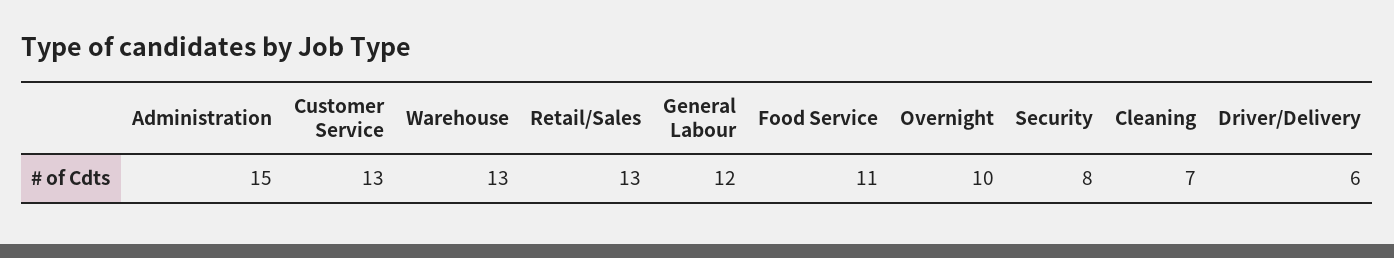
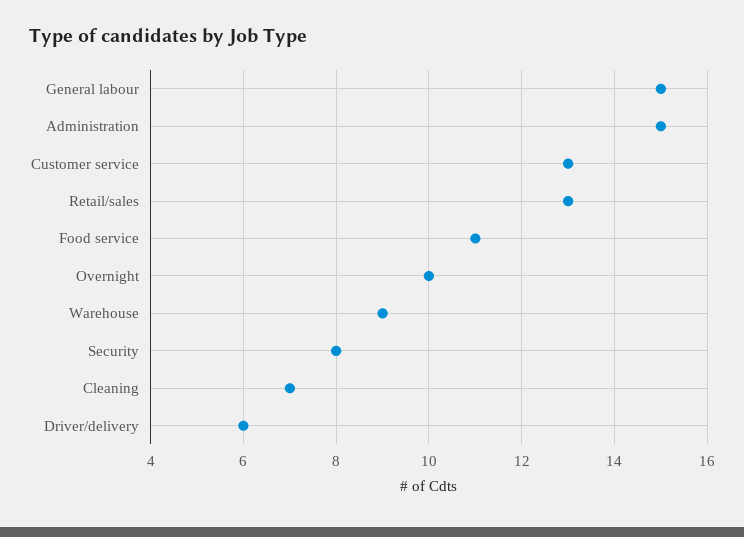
  {
    "Administration": 15,
    "Customer Service": 13,
-   "Warehouse": 13,
+   "Warehouse": 9,
    "Retail/Sales": 13,
-   "General Labour": 12,
+   "General Labour": 15,
    "Food Service": 11,
    "Overnight": 10,
    "Security": 8,
    "Cleaning": 7,
    "Driver/Delivery": 6
  }

